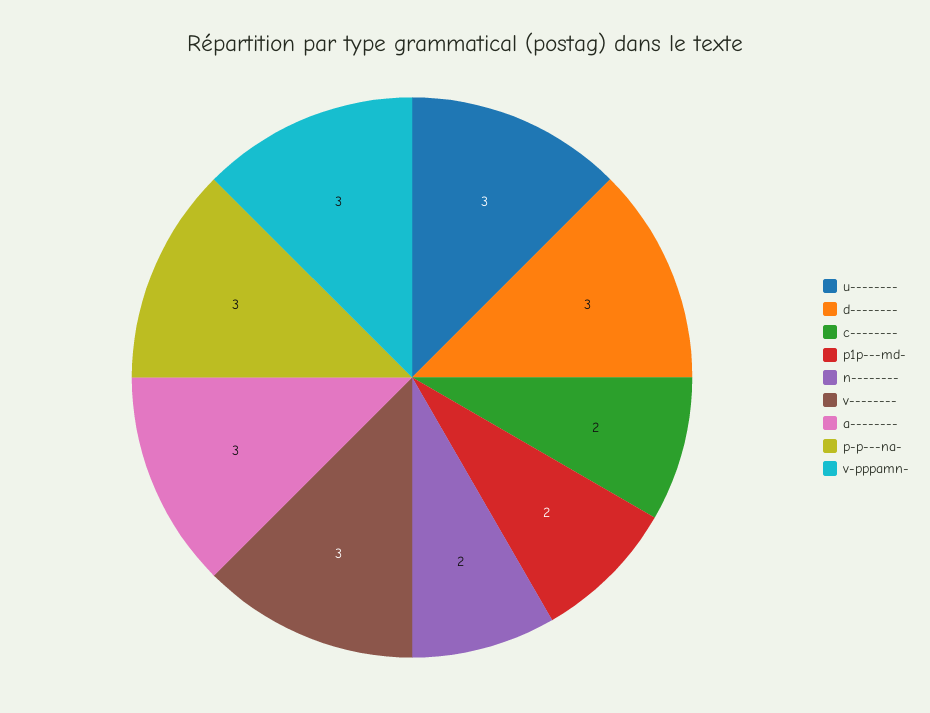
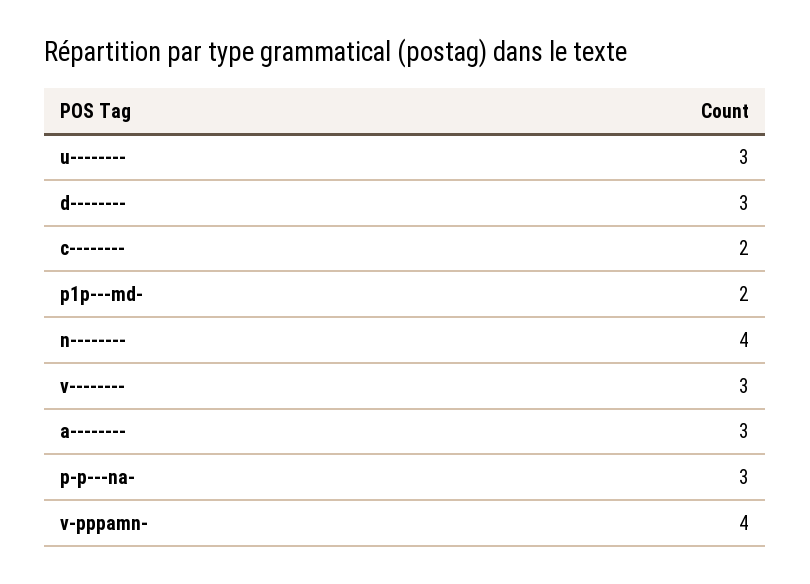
  {
    "u--------": 3,
    "d--------": 3,
    "c--------": 2,
    "p1p---md-": 2,
-   "n--------": 2,
+   "n--------": 4,
    "v--------": 3,
    "a--------": 3,
    "p-p---na-": 3,
-   "v-pppamn-": 3
+   "v-pppamn-": 4
  }

